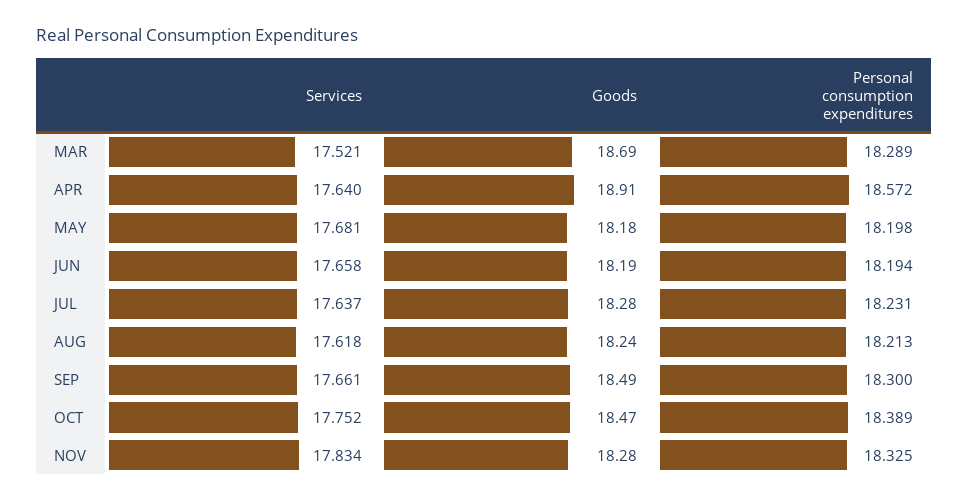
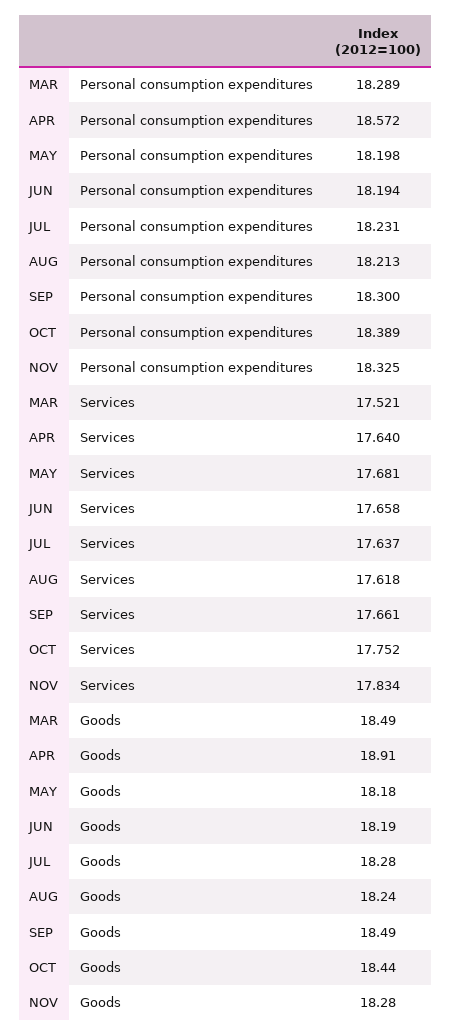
  {
    "Services": {
      "MAR": 17.521,
      "APR": 17.64,
      "MAY": 17.681,
      "JUN": 17.658,
      "JUL": 17.637,
      "AUG": 17.618,
      "SEP": 17.661,
      "OCT": 17.752,
      "NOV": 17.834
    },
    "Goods": {
-     "MAR": 18.69,
+     "MAR": 18.49,
      "APR": 18.91,
      "MAY": 18.18,
      "JUN": 18.19,
      "JUL": 18.28,
      "AUG": 18.24,
      "SEP": 18.49,
-     "OCT": 18.47,
+     "OCT": 18.44,
      "NOV": 18.28
    },
    "Personal consumption expenditures": {
      "MAR": 18.289,
      "APR": 18.572,
      "MAY": 18.198,
      "JUN": 18.194,
      "JUL": 18.231,
      "AUG": 18.213,
      "SEP": 18.3,
      "OCT": 18.389,
      "NOV": 18.325
    }
  }

